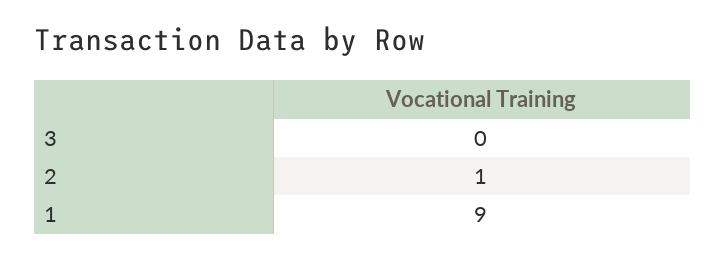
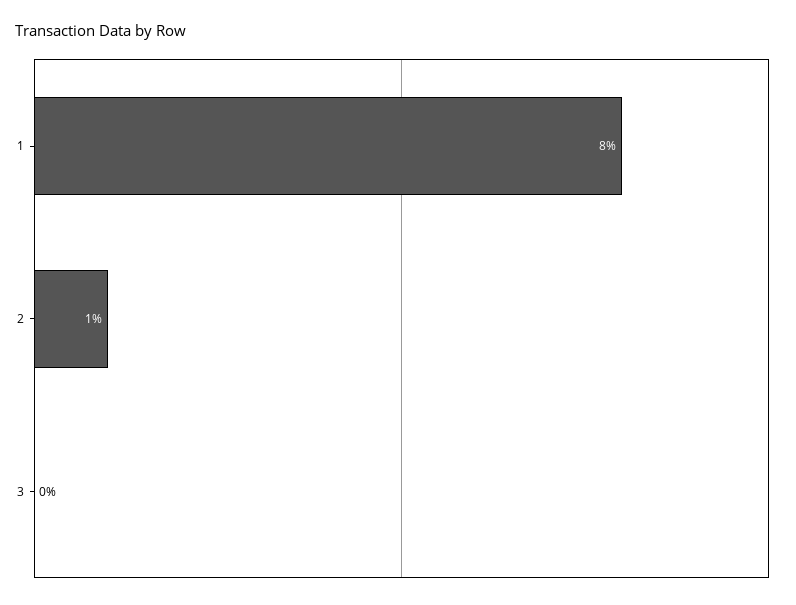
  {
    "3": 0,
    "2": 1,
-   "1": 9
+   "1": 8
  }

